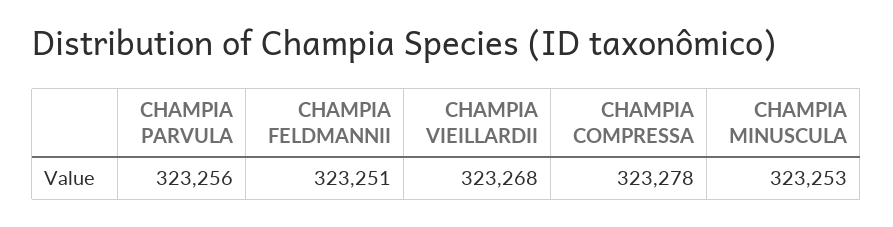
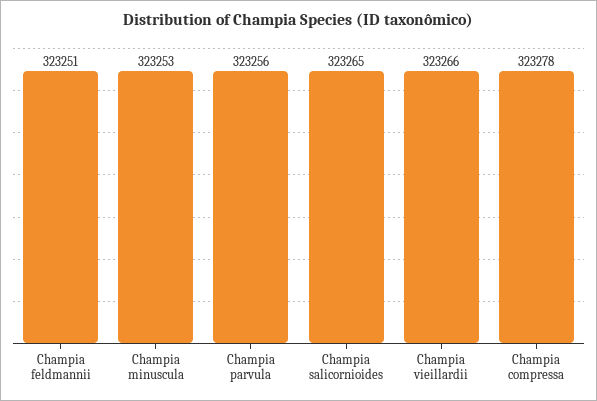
  {
    "CHAMPIA PARVULA": 323256,
    "CHAMPIA FELDMANNII": 323251,
-   "CHAMPIA VIEILLARDII": 323268,
+   "CHAMPIA VIEILLARDII": 323266,
    "CHAMPIA COMPRESSA": 323278,
-   "CHAMPIA MINUSCULA": 323253
+   "CHAMPIA MINUSCULA": 323253,
+   "Champia salicornioides": 323265
  }

